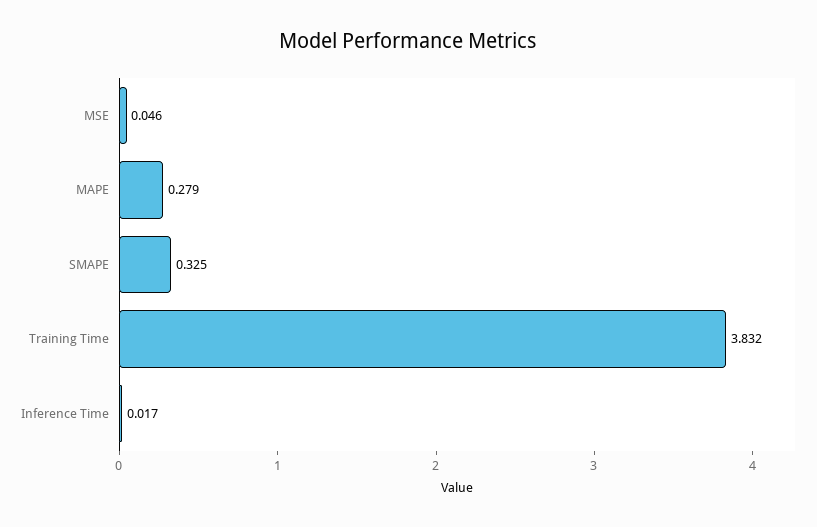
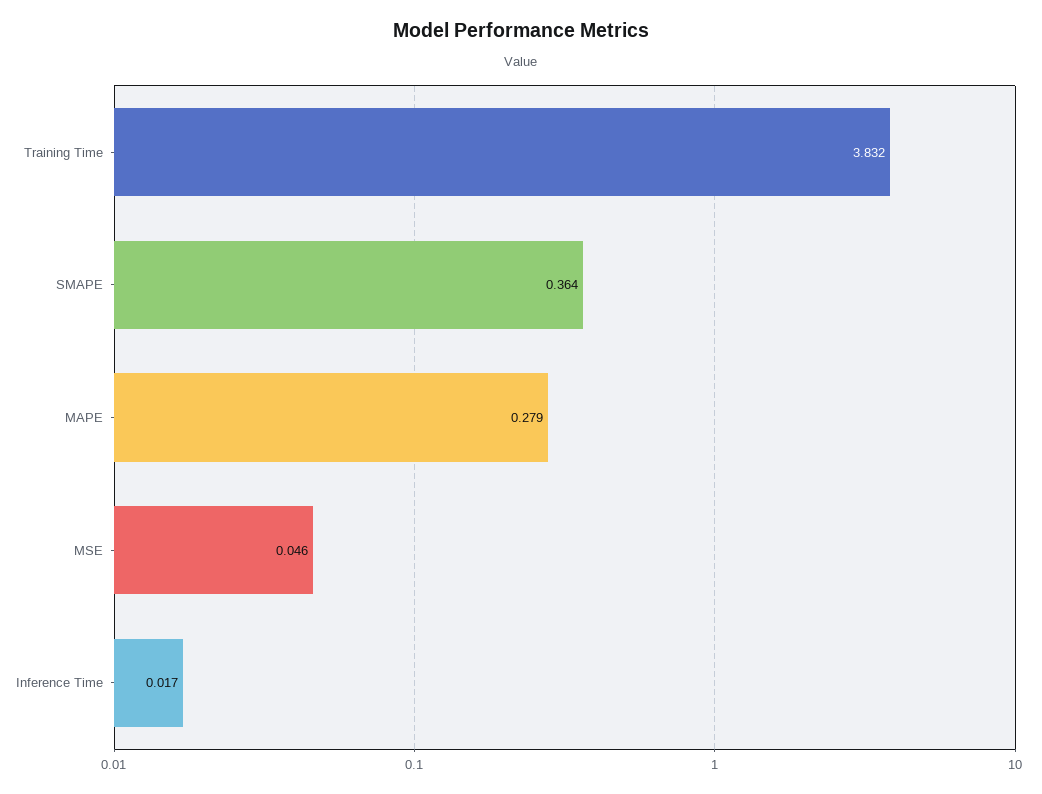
  {
    "MSE": 0.046,
    "MAPE": 0.279,
-   "SMAPE": 0.325,
+   "SMAPE": 0.364,
    "Training Time": 3.832,
    "Inference Time": 0.017
  }

